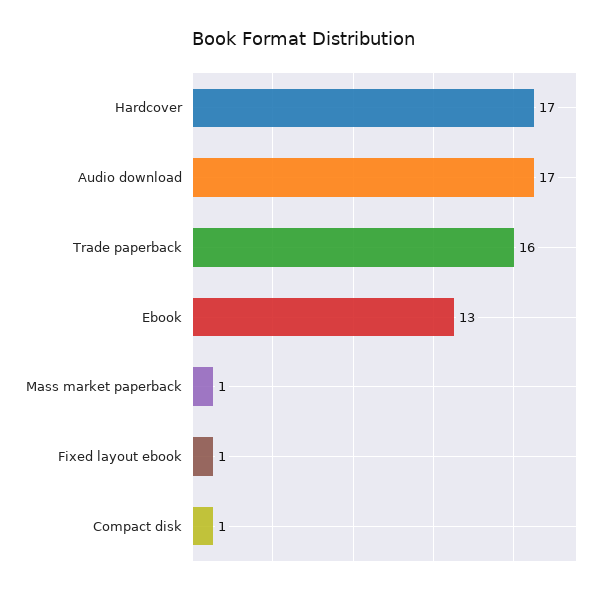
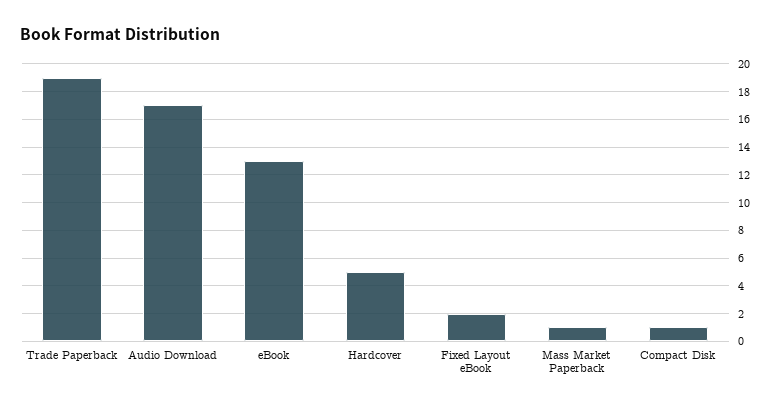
  {
-   "Hardcover": 17,
+   "Hardcover": 5,
    "Audio download": 17,
-   "Trade paperback": 16,
+   "Trade paperback": 19,
    "Ebook": 13,
    "Mass market paperback": 1,
-   "Fixed layout ebook": 1,
+   "Fixed layout ebook": 2,
    "Compact disk": 1
  }

